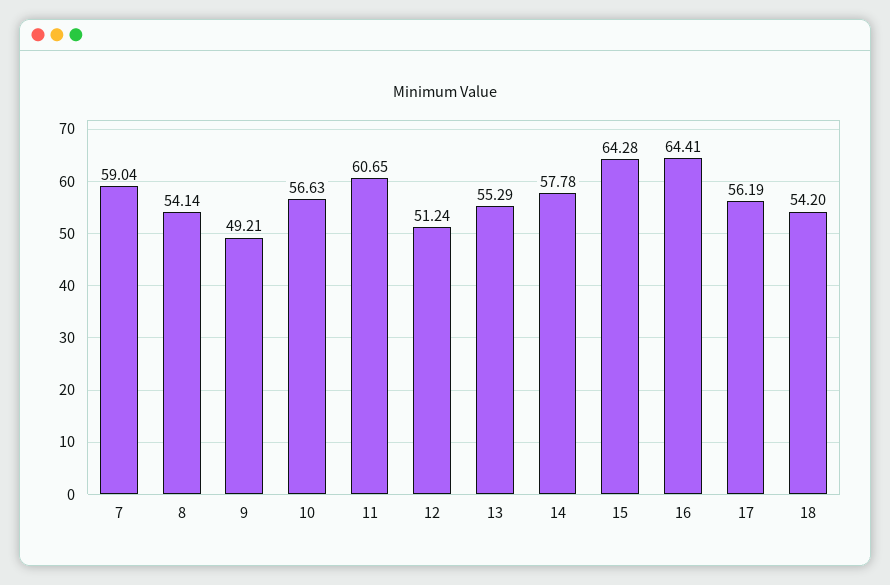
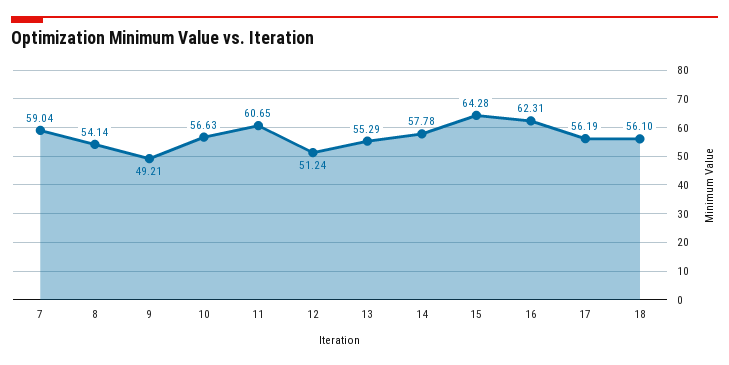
  {
    "7": 59.04,
    "8": 54.14,
    "9": 49.21,
    "10": 56.63,
    "11": 60.65,
    "12": 51.24,
    "13": 55.29,
    "14": 57.78,
    "15": 64.28,
-   "16": 64.41,
+   "16": 62.31,
    "17": 56.19,
-   "18": 54.2
+   "18": 56.1
  }

